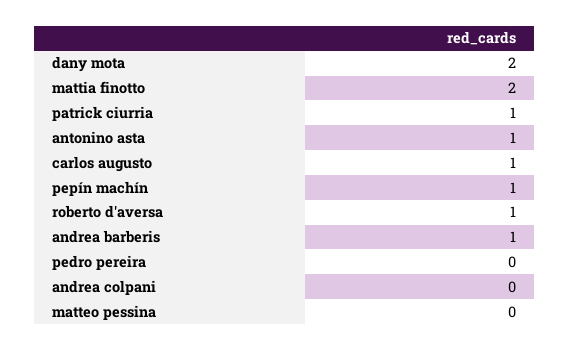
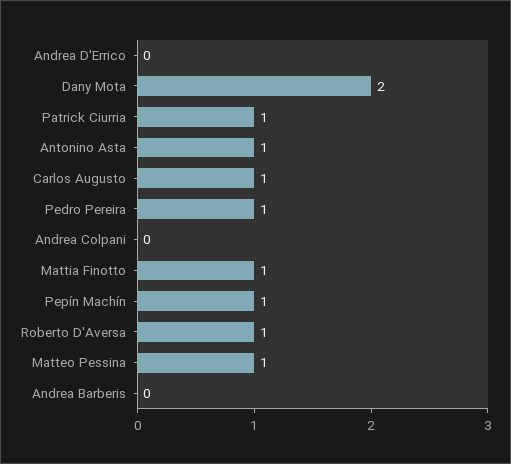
  {
    "dany mota": 2,
-   "mattia finotto": 2,
+   "mattia finotto": 1,
    "patrick ciurria": 1,
    "antonino asta": 1,
    "carlos augusto": 1,
    "pepín machín": 1,
    "roberto d'aversa": 1,
-   "andrea barberis": 1,
+   "andrea barberis": 0,
-   "pedro pereira": 0,
+   "pedro pereira": 1,
    "andrea colpani": 0,
-   "matteo pessina": 0
+   "matteo pessina": 1,
+   "Andrea D'Errico": 0
  }

